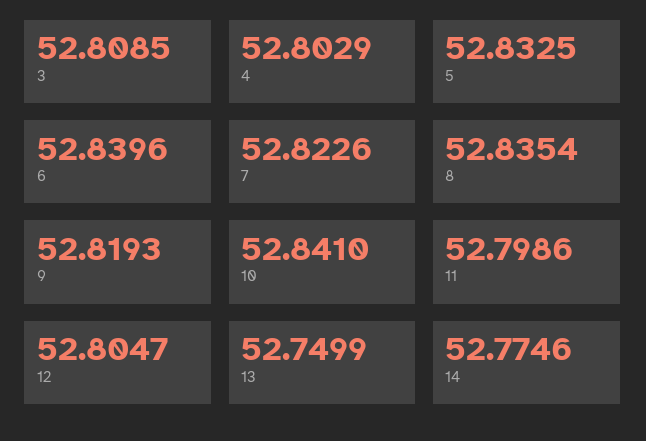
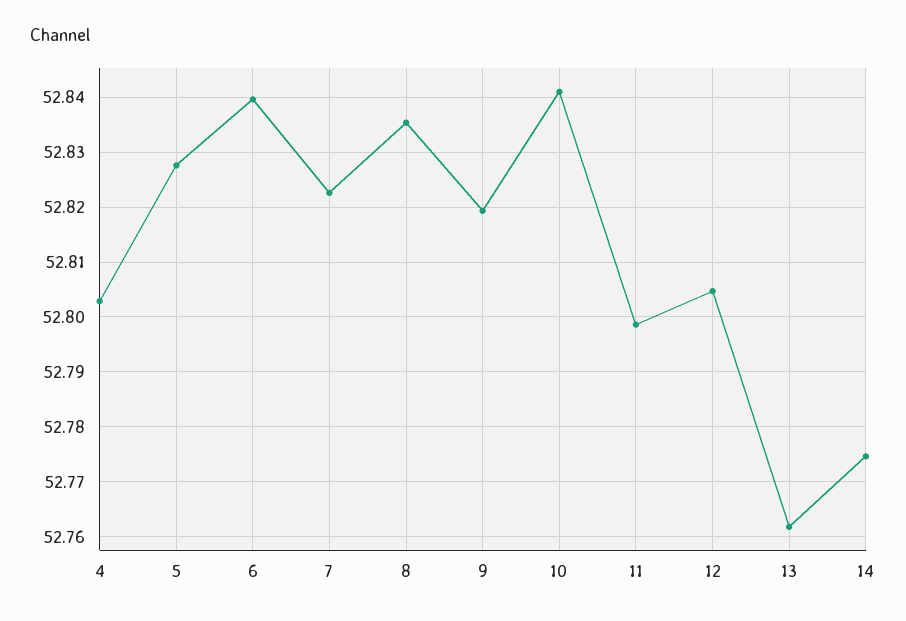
  {
-   "3": 52.8085,
    "4": 52.8029,
-   "5": 52.8325,
+   "5": 52.828,
    "6": 52.8396,
    "7": 52.8226,
    "8": 52.8354,
    "9": 52.8193,
    "10": 52.841,
    "11": 52.7986,
    "12": 52.8047,
-   "13": 52.7499,
+   "13": 52.762,
    "14": 52.7746
  }

